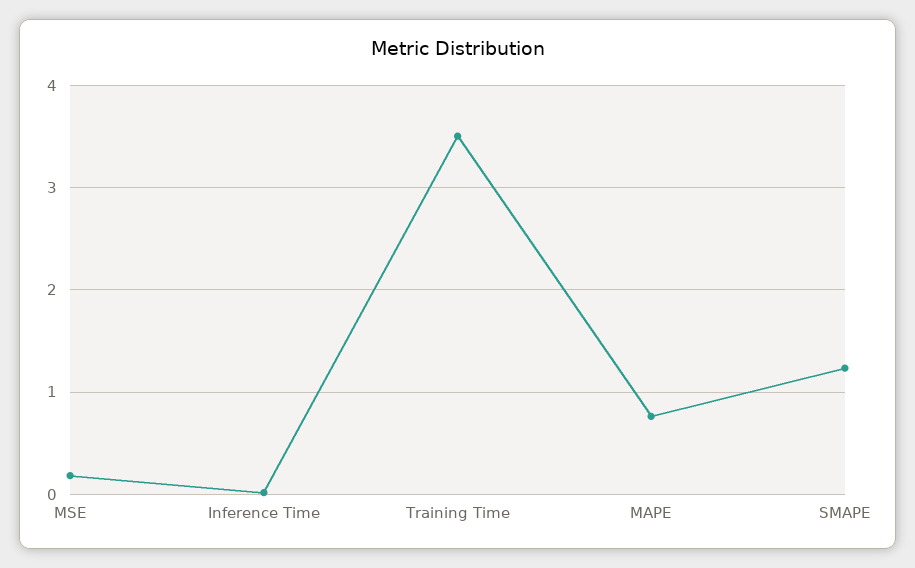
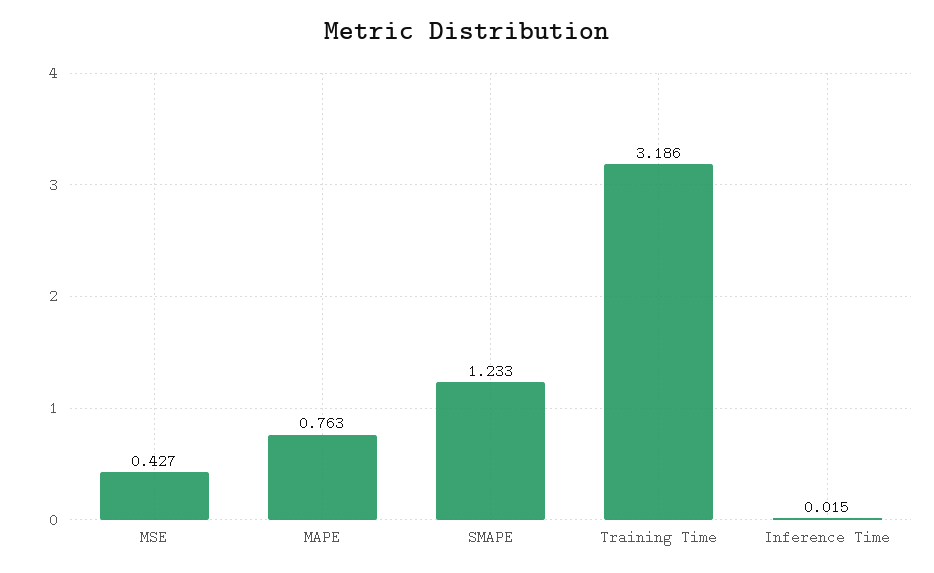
  {
-   "MSE": 0.2,
+   "MSE": 0.427,
    "Inference Time": 0.015,
-   "Training Time": 3.5,
+   "Training Time": 3.186,
    "MAPE": 0.763,
    "SMAPE": 1.233
  }

